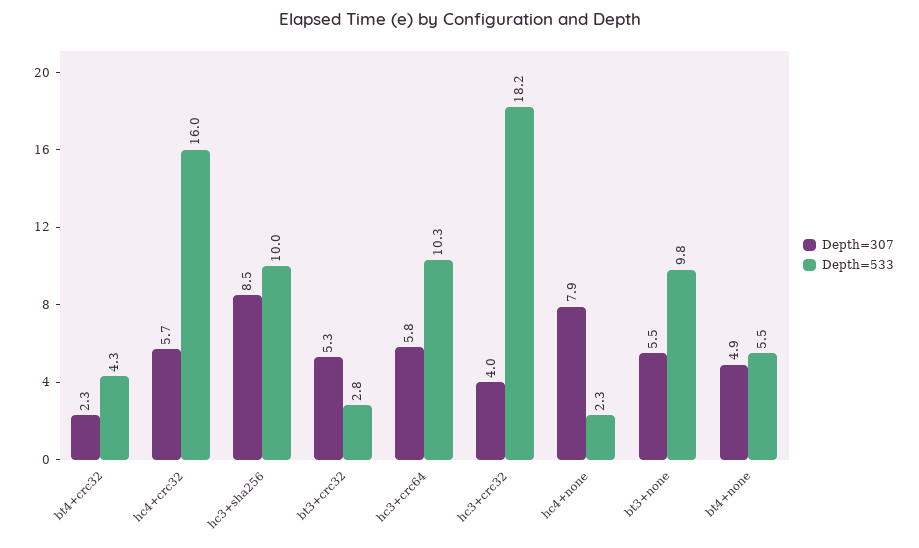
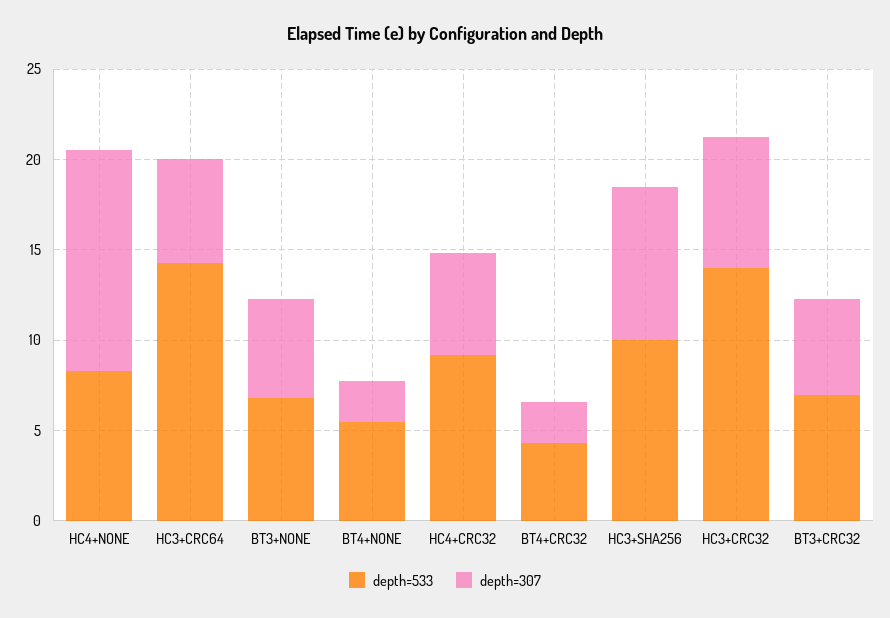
  {
    "Depth=307": {
      "bt4+crc32": 2.3,
      "hc4+crc32": 5.7,
      "hc3+sha256": 8.5,
      "bt3+crc32": 5.3,
      "hc3+crc64": 5.8,
-     "hc3+crc32": 4,
+     "hc3+crc32": 7,
-     "hc4+none": 7.9,
+     "hc4+none": 12,
      "bt3+none": 5.5,
-     "bt4+none": 4.9
+     "bt4+none": 2
    },
    "Depth=533": {
      "bt4+crc32": 4.3,
-     "hc4+crc32": 16,
+     "hc4+crc32": 9,
      "hc3+sha256": 10,
-     "bt3+crc32": 2.8,
+     "bt3+crc32": 7,
-     "hc3+crc64": 10.3,
+     "hc3+crc64": 14,
-     "hc3+crc32": 18.2,
+     "hc3+crc32": 14,
-     "hc4+none": 2.3,
+     "hc4+none": 8,
-     "bt3+none": 9.8,
+     "bt3+none": 7,
      "bt4+none": 5.5
    }
  }

